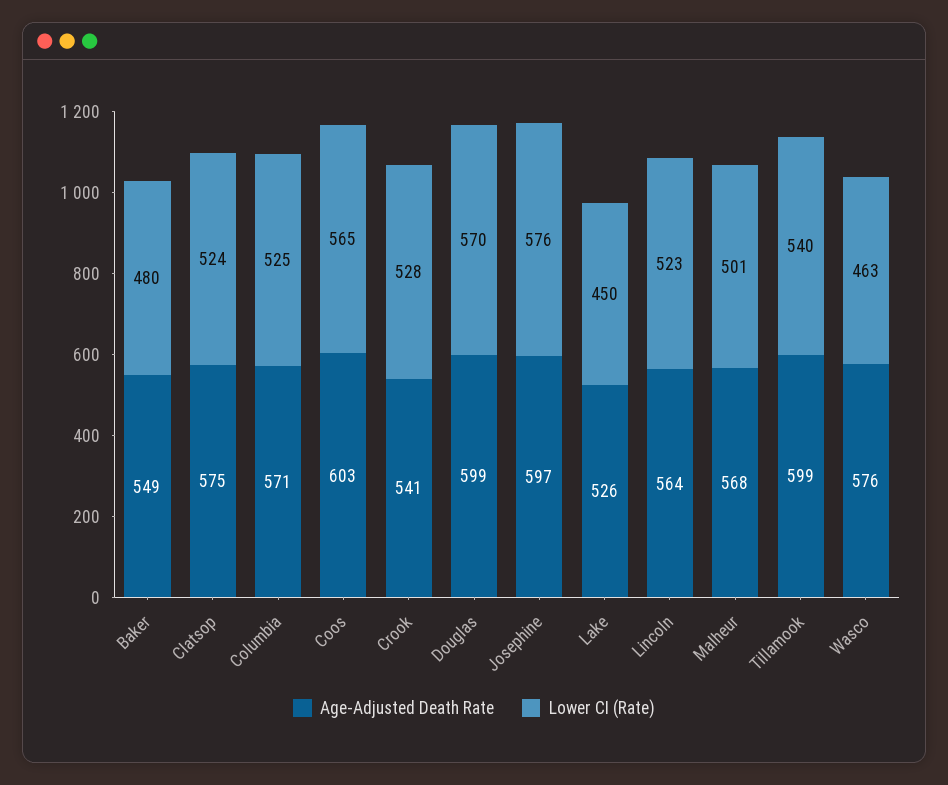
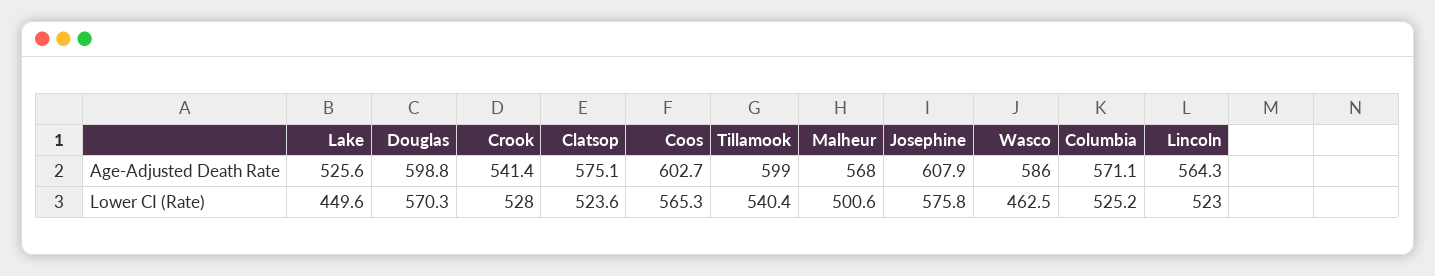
  {
    "Age-Adjusted Death Rate": {
-     "Baker": 549,
      "Clatsop": 575.1,
      "Columbia": 571.1,
      "Coos": 602.7,
      "Crook": 541.4,
      "Douglas": 598.8,
-     "Josephine": 597,
+     "Josephine": 607.9,
      "Lake": 525.6,
      "Lincoln": 564.3,
      "Malheur": 568,
      "Tillamook": 599,
-     "Wasco": 576
+     "Wasco": 586
    },
    "Lower CI (Rate)": {
-     "Baker": 480,
      "Clatsop": 523.6,
      "Columbia": 525.2,
      "Coos": 565.3,
      "Crook": 528,
      "Douglas": 570.3,
      "Josephine": 575.8,
      "Lake": 449.6,
      "Lincoln": 523,
      "Malheur": 500.6,
      "Tillamook": 540.4,
      "Wasco": 462.5
    }
  }

